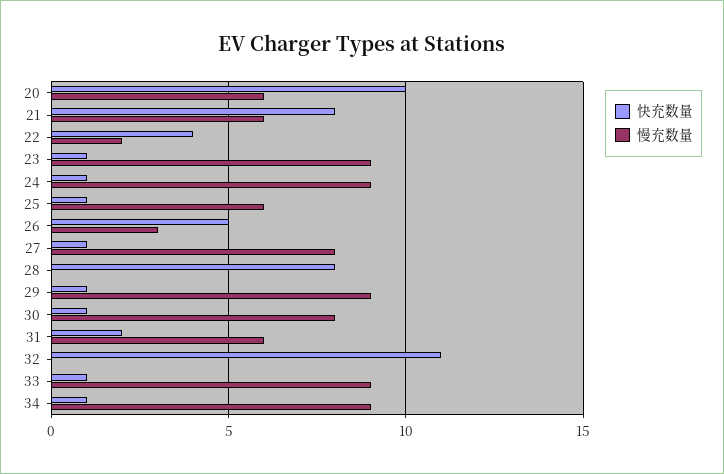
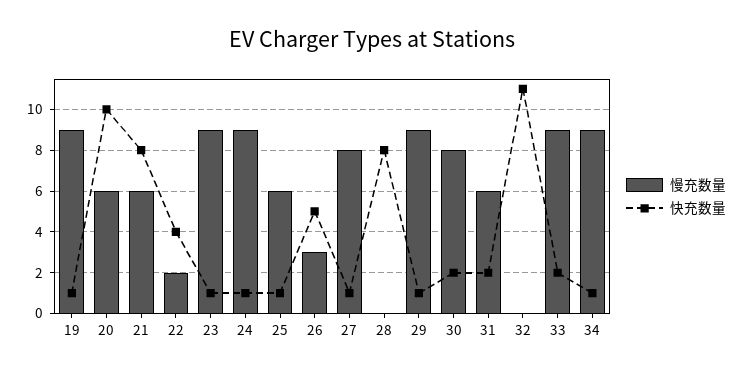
  {
    "快充数量": {
      "20": 10,
      "21": 8,
      "22": 4,
      "23": 1,
      "24": 1,
      "25": 1,
      "26": 5,
      "27": 1,
      "28": 8,
      "29": 1,
-     "30": 1,
+     "30": 2,
      "31": 2,
      "32": 11,
-     "33": 1,
+     "33": 2,
-     "34": 1
+     "34": 1,
+     "19": 1
    },
    "慢充数量": {
      "20": 6,
      "21": 6,
      "22": 2,
      "23": 9,
      "24": 9,
      "25": 6,
      "26": 3,
      "27": 8,
      "28": 0,
      "29": 9,
      "30": 8,
      "31": 6,
      "32": 0,
      "33": 9,
-     "34": 9
+     "34": 9,
+     "19": 9
    }
  }

